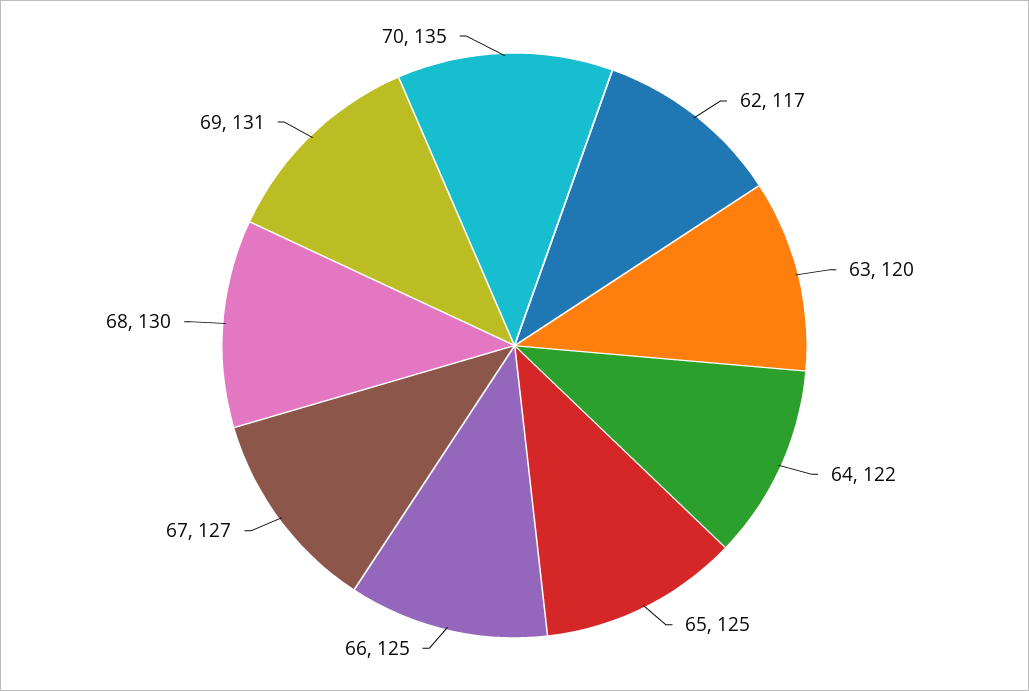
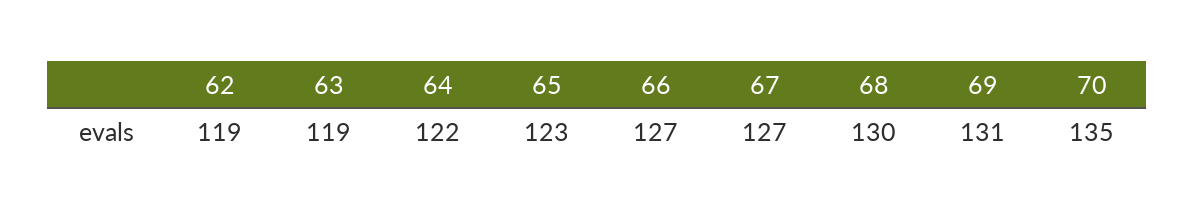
  {
-   "62": 117,
+   "62": 119,
-   "63": 120,
+   "63": 119,
    "64": 122,
-   "65": 125,
+   "65": 123,
-   "66": 125,
+   "66": 127,
    "67": 127,
    "68": 130,
    "69": 131,
    "70": 135
  }

